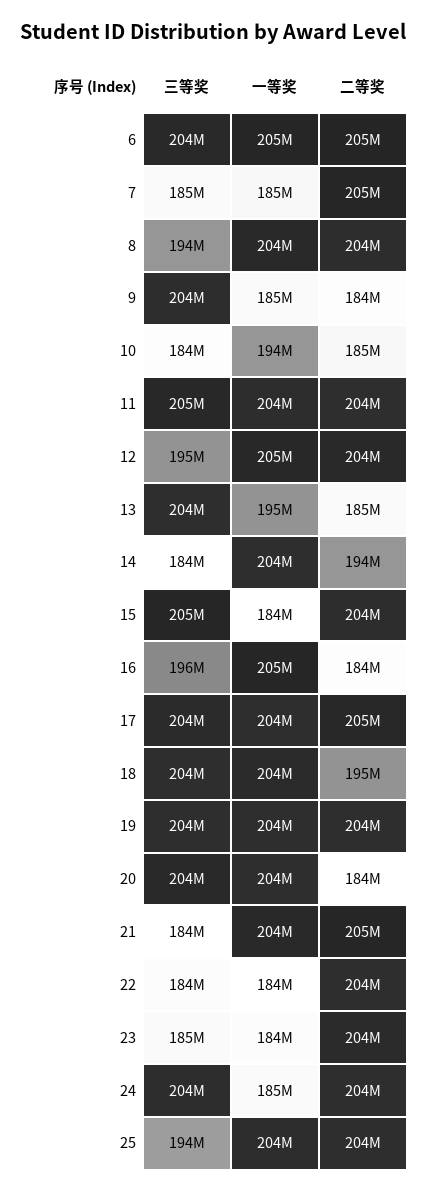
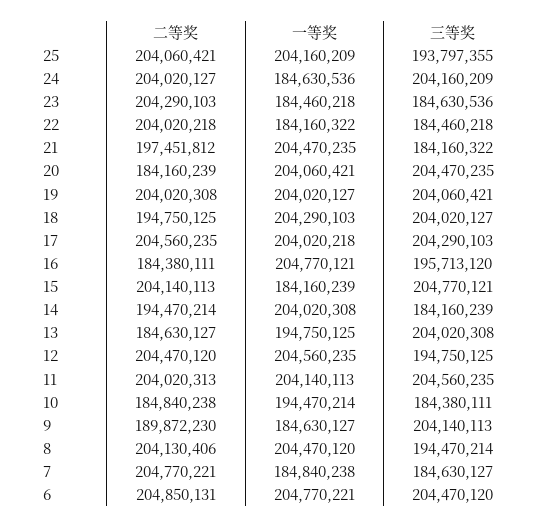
  {
    "三等奖": {
      "6": 204470120,
      "7": 184630127,
      "8": 194470214,
      "9": 204140113,
      "10": 184380111,
      "11": 204560235,
      "12": 194750125,
      "13": 204020308,
      "14": 184160239,
      "15": 204770121,
      "16": 195713120,
      "17": 204290103,
      "18": 204020127,
      "19": 204060421,
      "20": 204470235,
      "21": 184160322,
      "22": 184460218,
      "23": 184630536,
      "24": 204160209,
      "25": 193797355
    },
    "一等奖": {
      "6": 204770221,
      "7": 184840238,
      "8": 204470120,
      "9": 184630127,
      "10": 194470214,
      "11": 204140113,
      "12": 204560235,
      "13": 194750125,
      "14": 204020308,
      "15": 184160239,
      "16": 204770121,
      "17": 204020218,
      "18": 204290103,
      "19": 204020127,
      "20": 204060421,
      "21": 204470235,
      "22": 184160322,
      "23": 184460218,
      "24": 184630536,
      "25": 204160209
    },
    "二等奖": {
      "6": 204850131,
      "7": 204770221,
      "8": 204130406,
-     "9": 184000000,
+     "9": 189872230,
      "10": 184840238,
      "11": 204020313,
      "12": 204470120,
      "13": 184630127,
      "14": 194470214,
      "15": 204140113,
      "16": 184380111,
      "17": 204560235,
      "18": 194750125,
      "19": 204020308,
      "20": 184160239,
-     "21": 205000000,
+     "21": 197451812,
      "22": 204020218,
      "23": 204290103,
      "24": 204020127,
      "25": 204060421
    }
  }

